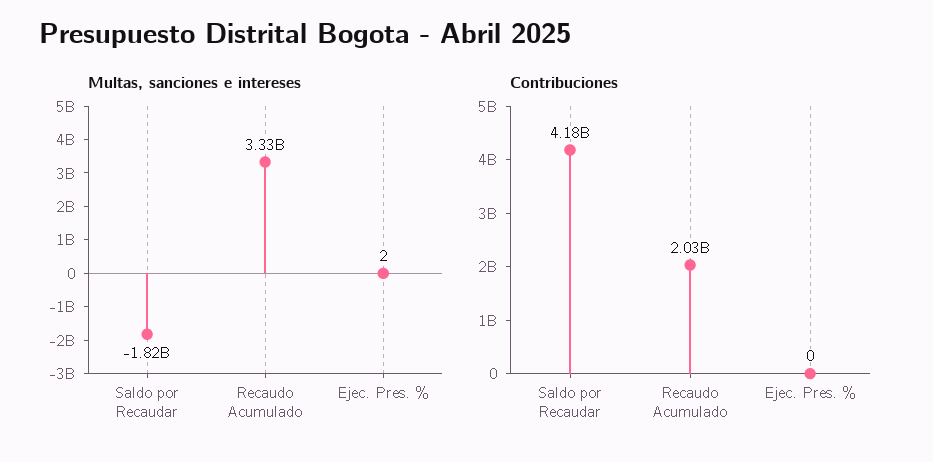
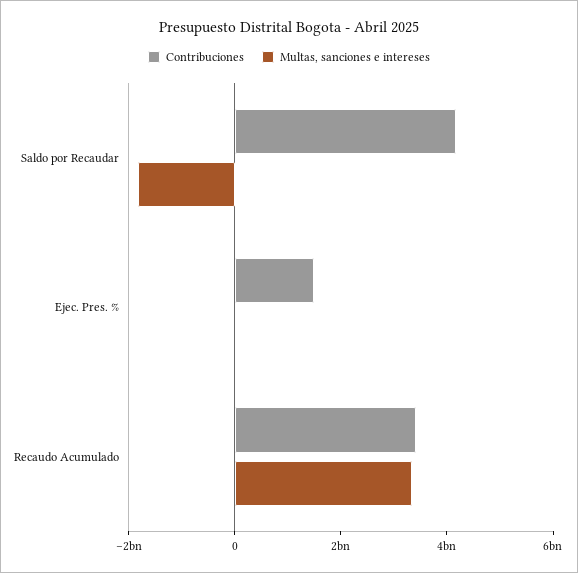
  {
    "Multas, sanciones e intereses": {
      "Saldo por Recaudar": -1820000000,
      "Recaudo Acumulado": 3330000000,
      "Ejec. Pres. %": 2
    },
    "Contribuciones": {
      "Saldo por Recaudar": 4180000000,
-     "Recaudo Acumulado": 2030000000,
+     "Recaudo Acumulado": 3500000000,
-     "Ejec. Pres. %": 0
+     "Ejec. Pres. %": 1500000000
    }
  }

